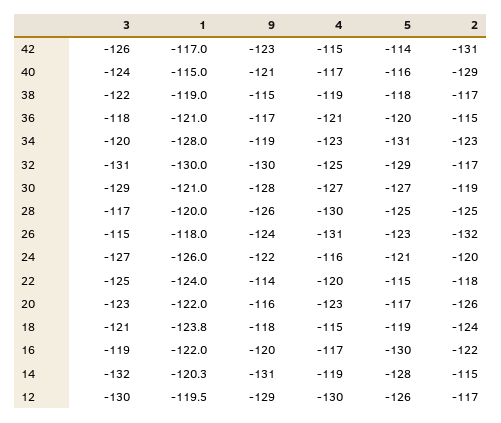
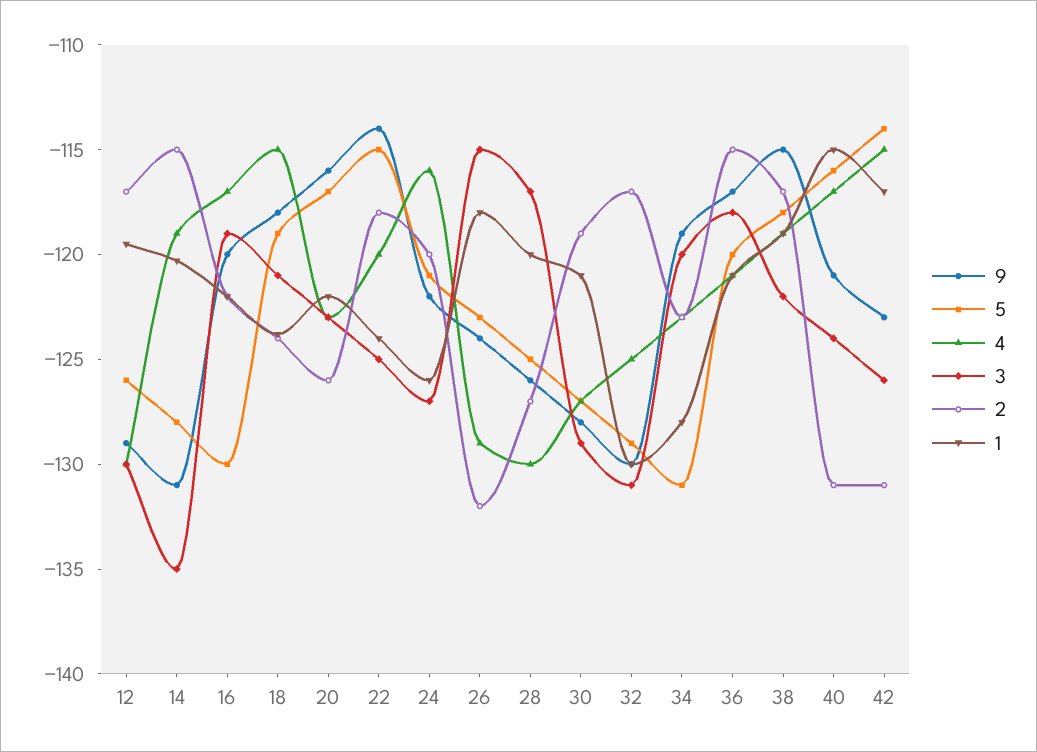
  {
    "3": {
      "42": -126,
      "40": -124,
      "38": -122,
      "36": -118,
      "34": -120,
      "32": -131,
      "30": -129,
      "28": -117,
      "26": -115,
      "24": -127,
      "22": -125,
      "20": -123,
      "18": -121,
      "16": -119,
-     "14": -132,
+     "14": -135,
      "12": -130
    },
    "1": {
      "42": -117,
      "40": -115,
      "38": -119,
      "36": -121,
      "34": -128,
      "32": -130,
      "30": -121,
      "28": -120,
      "26": -118,
      "24": -126,
      "22": -124,
      "20": -122,
      "18": -123.8,
      "16": -122,
      "14": -120.3,
      "12": -119.5
    },
    "9": {
      "42": -123,
      "40": -121,
      "38": -115,
      "36": -117,
      "34": -119,
      "32": -130,
      "30": -128,
      "28": -126,
      "26": -124,
      "24": -122,
      "22": -114,
      "20": -116,
      "18": -118,
      "16": -120,
      "14": -131,
      "12": -129
    },
    "4": {
      "42": -115,
      "40": -117,
      "38": -119,
      "36": -121,
      "34": -123,
      "32": -125,
      "30": -127,
      "28": -130,
-     "26": -131,
+     "26": -129,
      "24": -116,
      "22": -120,
      "20": -123,
      "18": -115,
      "16": -117,
      "14": -119,
      "12": -130
    },
    "5": {
      "42": -114,
      "40": -116,
      "38": -118,
      "36": -120,
      "34": -131,
      "32": -129,
      "30": -127,
      "28": -125,
      "26": -123,
      "24": -121,
      "22": -115,
      "20": -117,
      "18": -119,
      "16": -130,
      "14": -128,
      "12": -126
    },
    "2": {
      "42": -131,
-     "40": -129,
+     "40": -131,
      "38": -117,
      "36": -115,
      "34": -123,
      "32": -117,
      "30": -119,
-     "28": -125,
+     "28": -127,
      "26": -132,
      "24": -120,
      "22": -118,
      "20": -126,
      "18": -124,
      "16": -122,
      "14": -115,
      "12": -117
    }
  }

